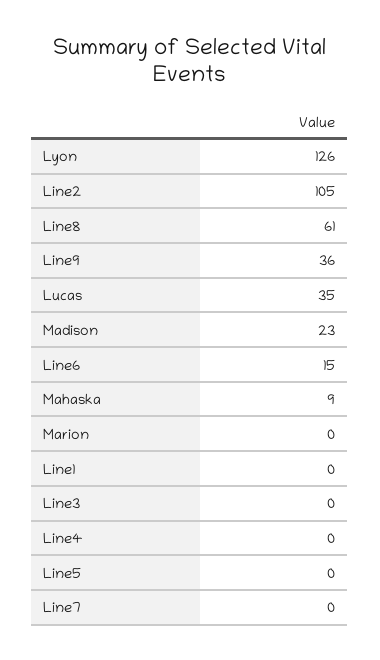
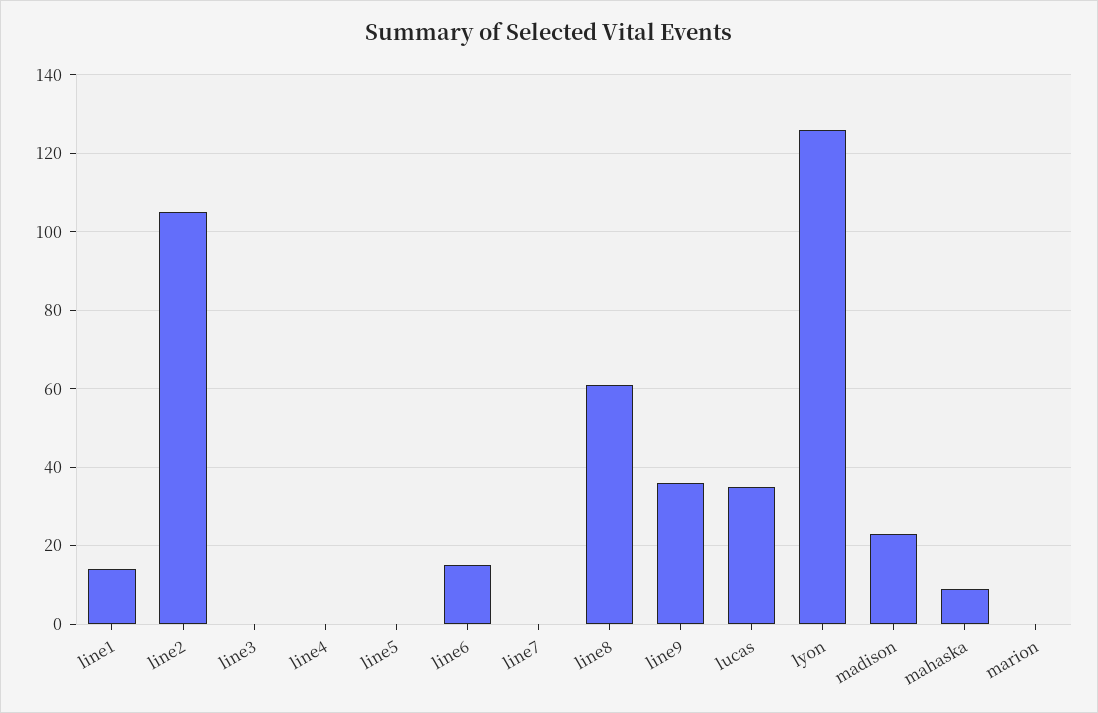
  {
    "Lyon": 126,
    "Line2": 105,
    "Line8": 61,
    "Line9": 36,
    "Lucas": 35,
    "Madison": 23,
    "Line6": 15,
    "Mahaska": 9,
    "Marion": 0,
-   "Line1": 0,
+   "Line1": 15,
    "Line3": 0,
    "Line4": 0,
    "Line5": 0,
    "Line7": 0
  }

